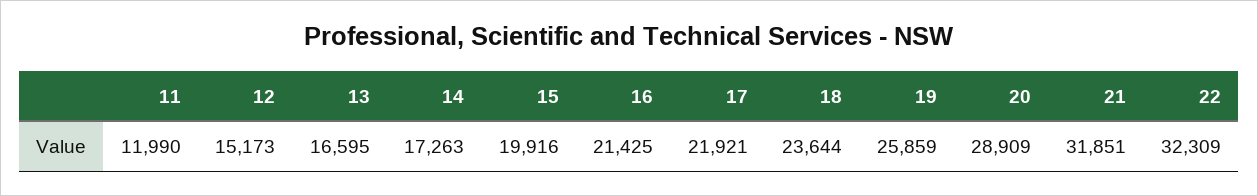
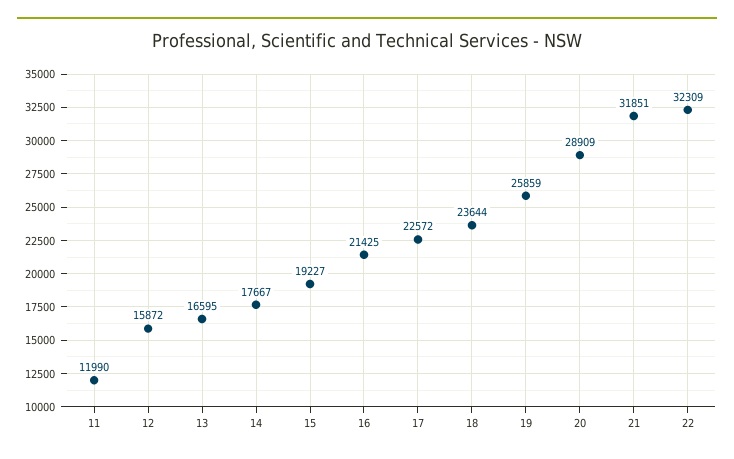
  {
    "11": 11990,
-   "12": 15173,
+   "12": 15872,
    "13": 16595,
-   "14": 17263,
+   "14": 17667,
-   "15": 19916,
+   "15": 19227,
    "16": 21425,
-   "17": 21921,
+   "17": 22572,
    "18": 23644,
    "19": 25859,
    "20": 28909,
    "21": 31851,
    "22": 32309
  }

